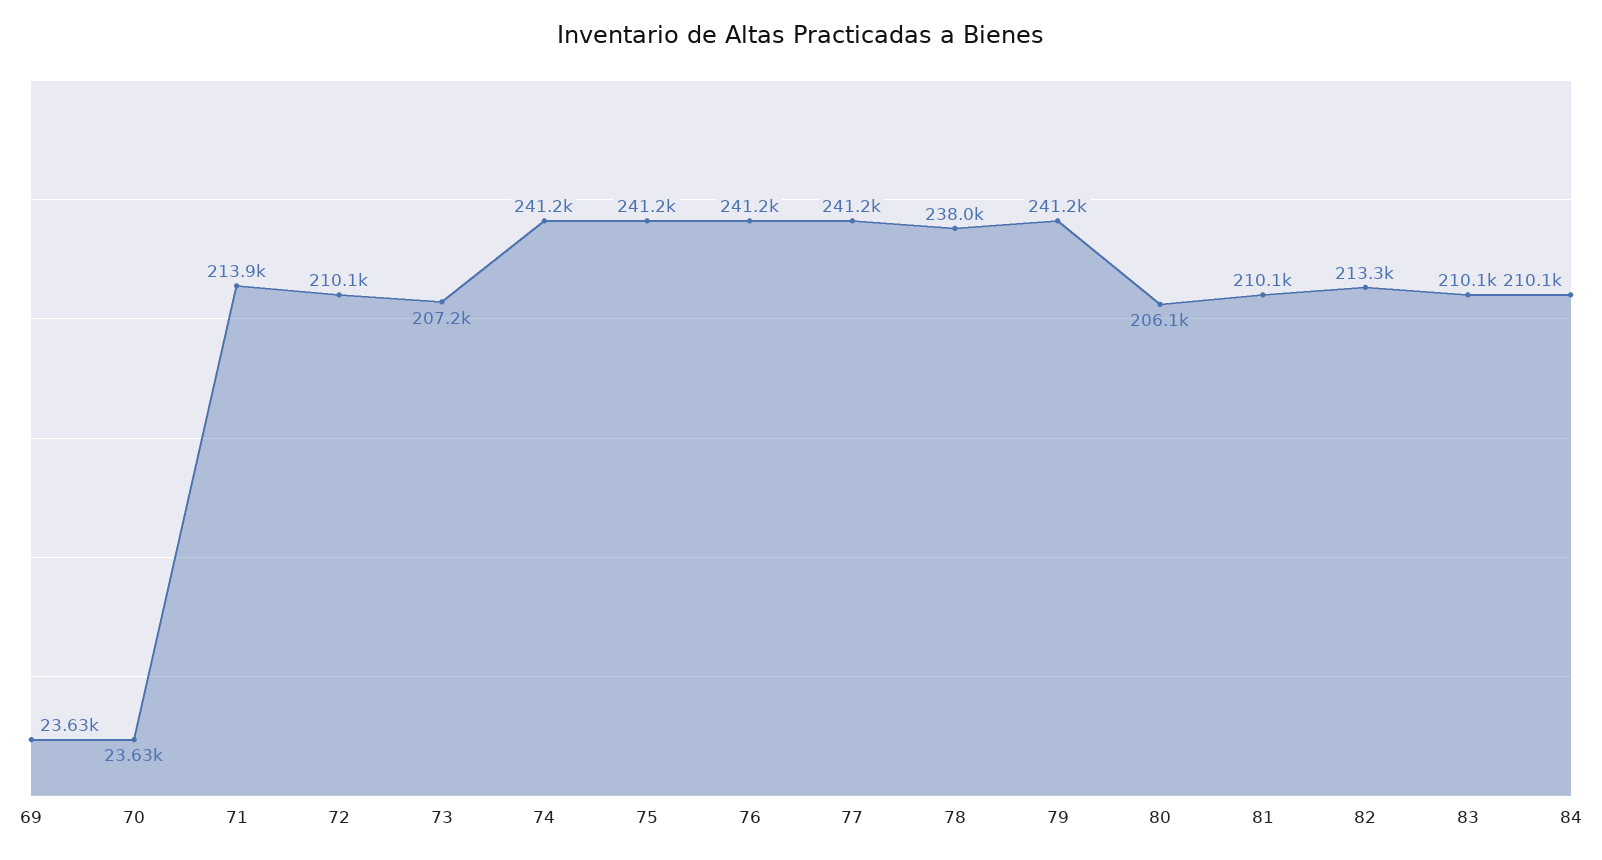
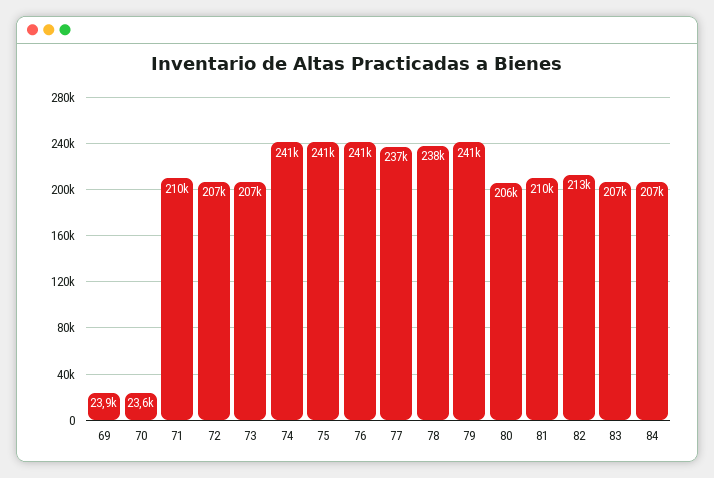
  {
-   "69": 23630,
+   "69": 23900,
    "70": 23630,
-   "71": 213900,
+   "71": 210000,
-   "72": 210100,
+   "72": 207000,
    "73": 207200,
    "74": 241200,
    "75": 241200,
    "76": 241200,
-   "77": 241200,
+   "77": 237000,
    "78": 238000,
    "79": 241200,
    "80": 206100,
    "81": 210100,
    "82": 213300,
-   "83": 210100,
+   "83": 207000,
-   "84": 210100
+   "84": 207000
  }

